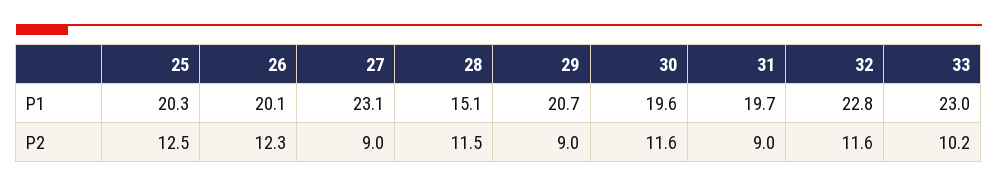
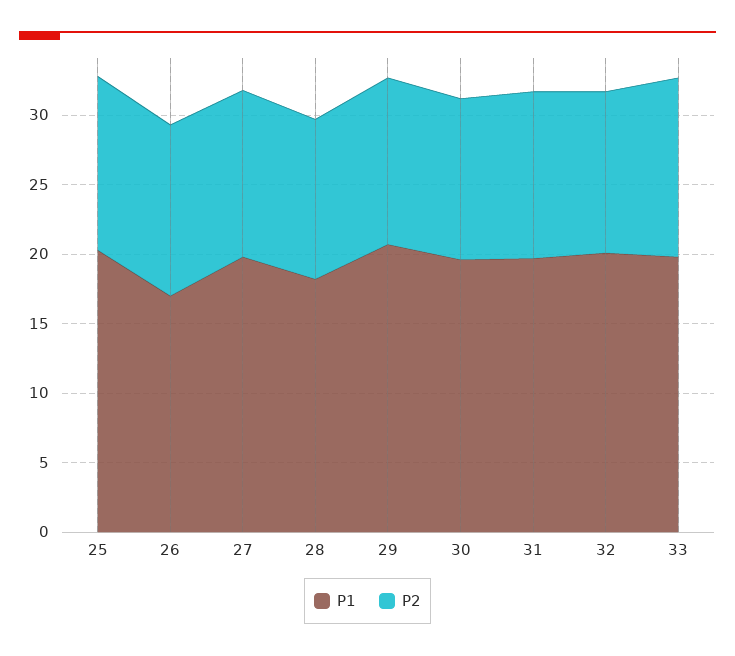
  {
    "P1": {
      "25": 20.3,
-     "26": 20.1,
+     "26": 17,
-     "27": 23.1,
+     "27": 20,
-     "28": 15.1,
+     "28": 18,
      "29": 20.7,
      "30": 19.6,
      "31": 19.7,
-     "32": 22.8,
+     "32": 20,
-     "33": 23
+     "33": 20
    },
    "P2": {
      "25": 12.5,
      "26": 12.3,
-     "27": 9,
+     "27": 12,
      "28": 11.5,
-     "29": 9,
+     "29": 12,
      "30": 11.6,
-     "31": 9,
+     "31": 12,
      "32": 11.6,
-     "33": 10.2
+     "33": 13
    }
  }

